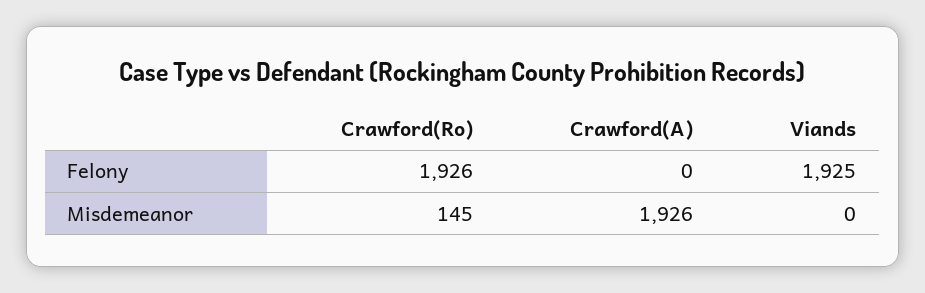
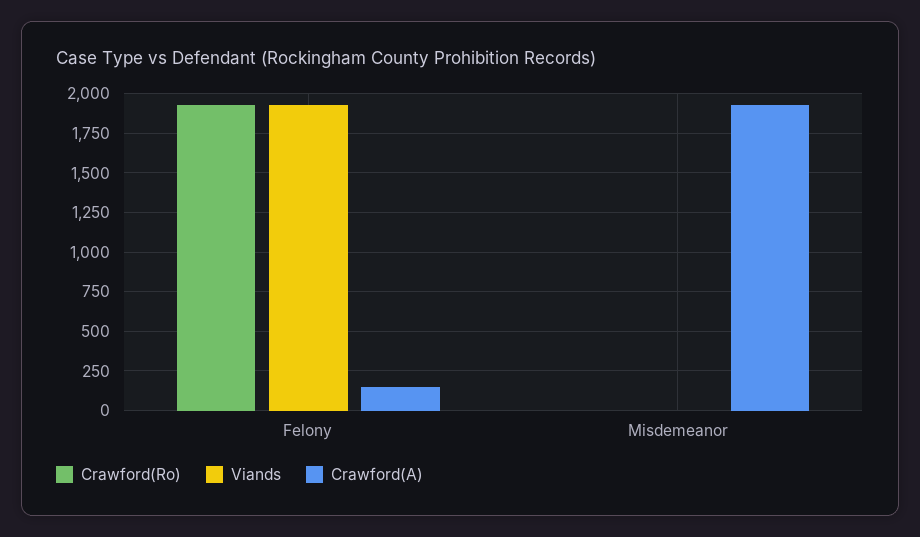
  {
    "Crawford(Ro)": {
      "Felony": 1926,
-     "Misdemeanor": 145
+     "Misdemeanor": 0
    },
    "Crawford(A)": {
-     "Felony": 0,
+     "Felony": 150,
      "Misdemeanor": 1926
    },
    "Viands": {
      "Felony": 1925,
      "Misdemeanor": 0
    }
  }

